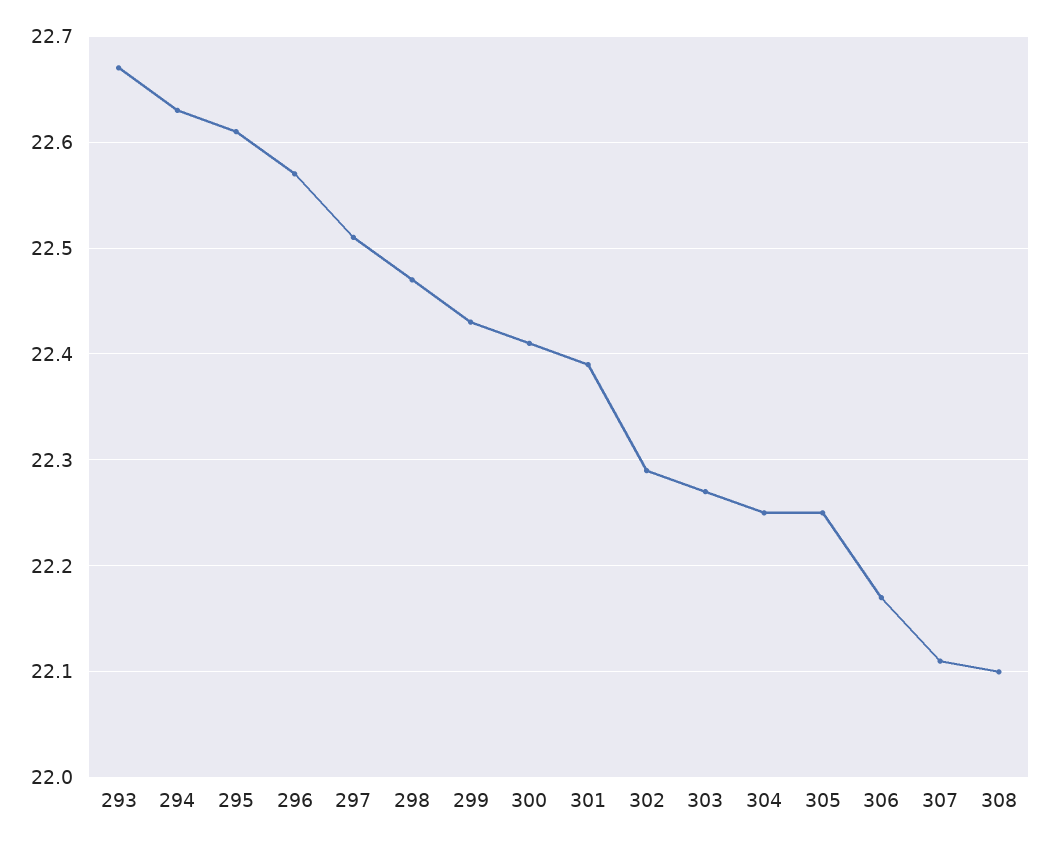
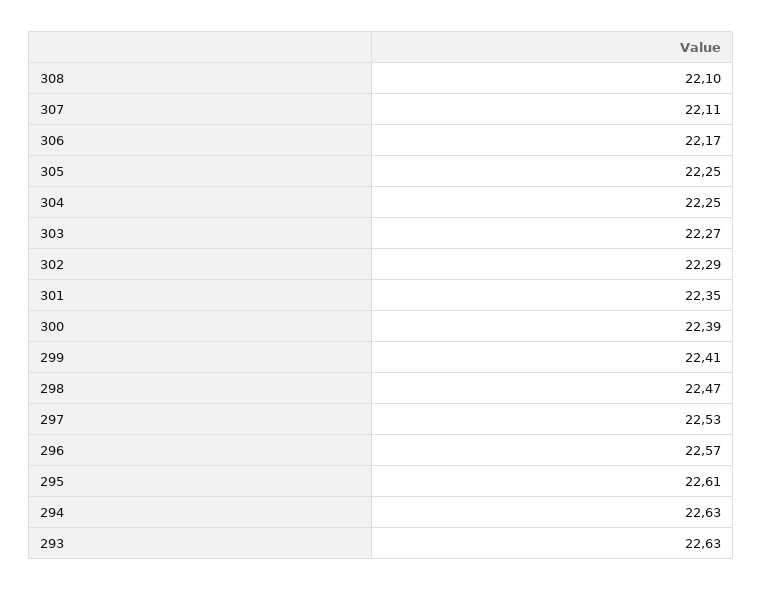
  {
-   "293": 22.67,
+   "293": 22.63,
    "294": 22.63,
    "295": 22.61,
    "296": 22.57,
-   "297": 22.51,
+   "297": 22.53,
    "298": 22.47,
-   "299": 22.43,
+   "299": 22.41,
-   "300": 22.41,
+   "300": 22.39,
-   "301": 22.39,
+   "301": 22.35,
    "302": 22.29,
    "303": 22.27,
    "304": 22.25,
    "305": 22.25,
    "306": 22.17,
    "307": 22.11,
    "308": 22.1
  }

